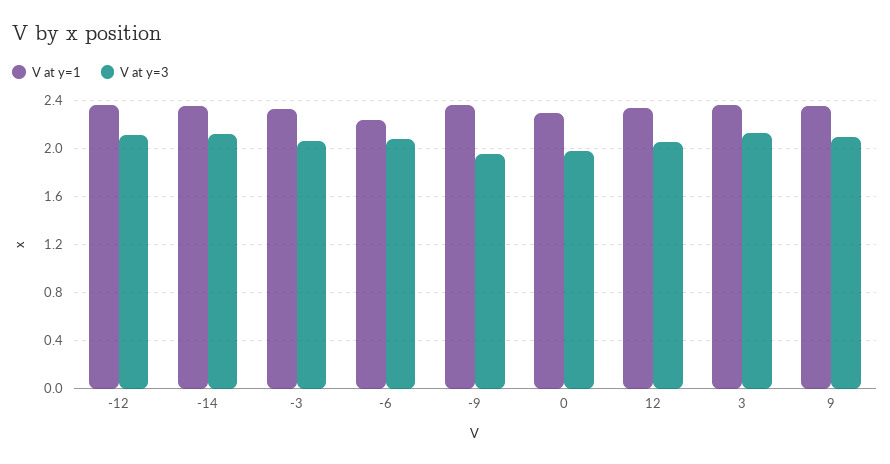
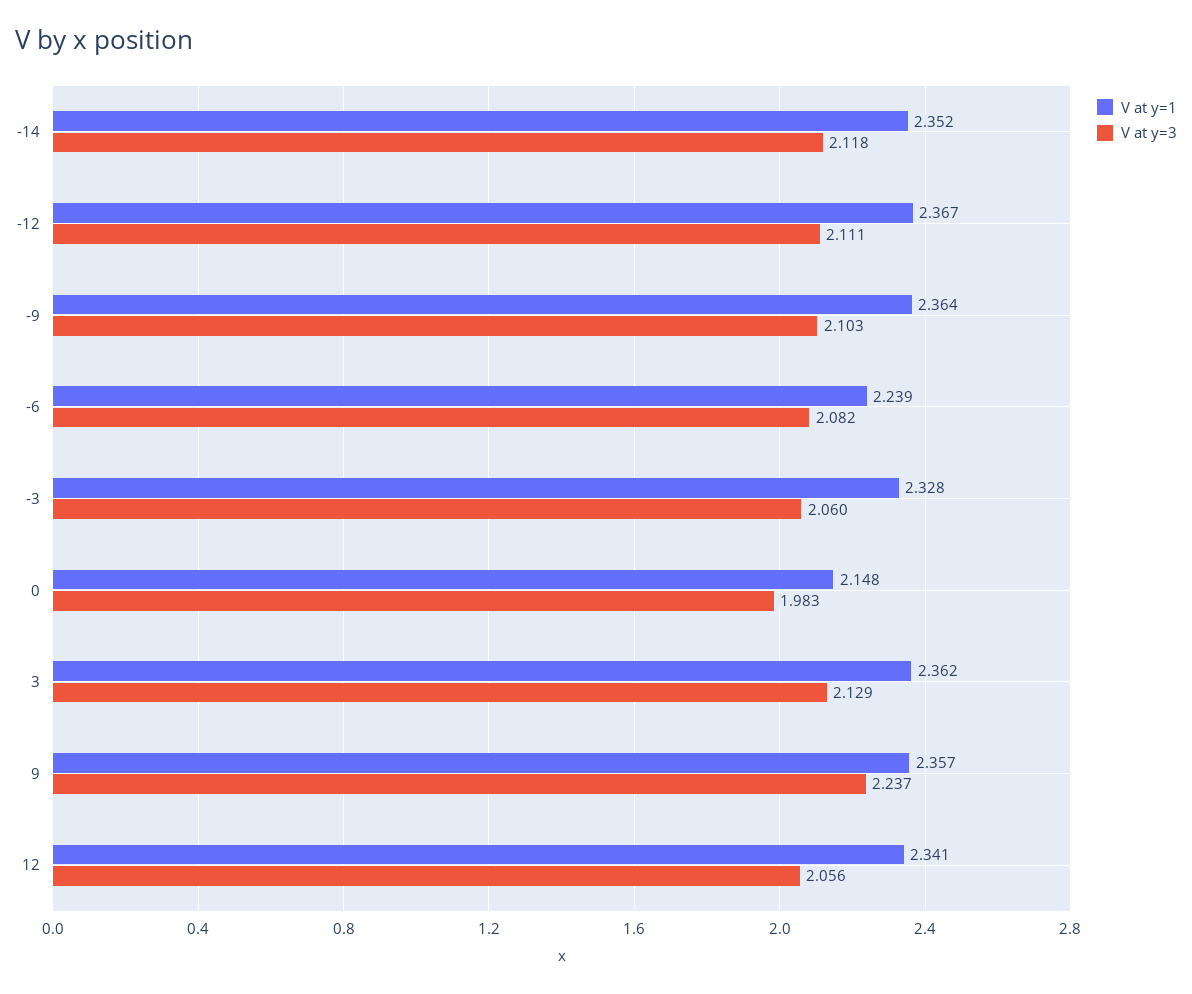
  {
    "V at y=1": {
      "-12": 2.367,
      "-14": 2.352,
      "-3": 2.328,
      "-6": 2.239,
      "-9": 2.364,
-     "0": 2.3,
+     "0": 2.148,
      "12": 2.341,
      "3": 2.362,
      "9": 2.357
    },
    "V at y=3": {
      "-12": 2.111,
      "-14": 2.118,
      "-3": 2.06,
      "-6": 2.082,
-     "-9": 1.95,
+     "-9": 2.103,
      "0": 1.983,
      "12": 2.056,
      "3": 2.129,
-     "9": 2.1
+     "9": 2.237
    }
  }

